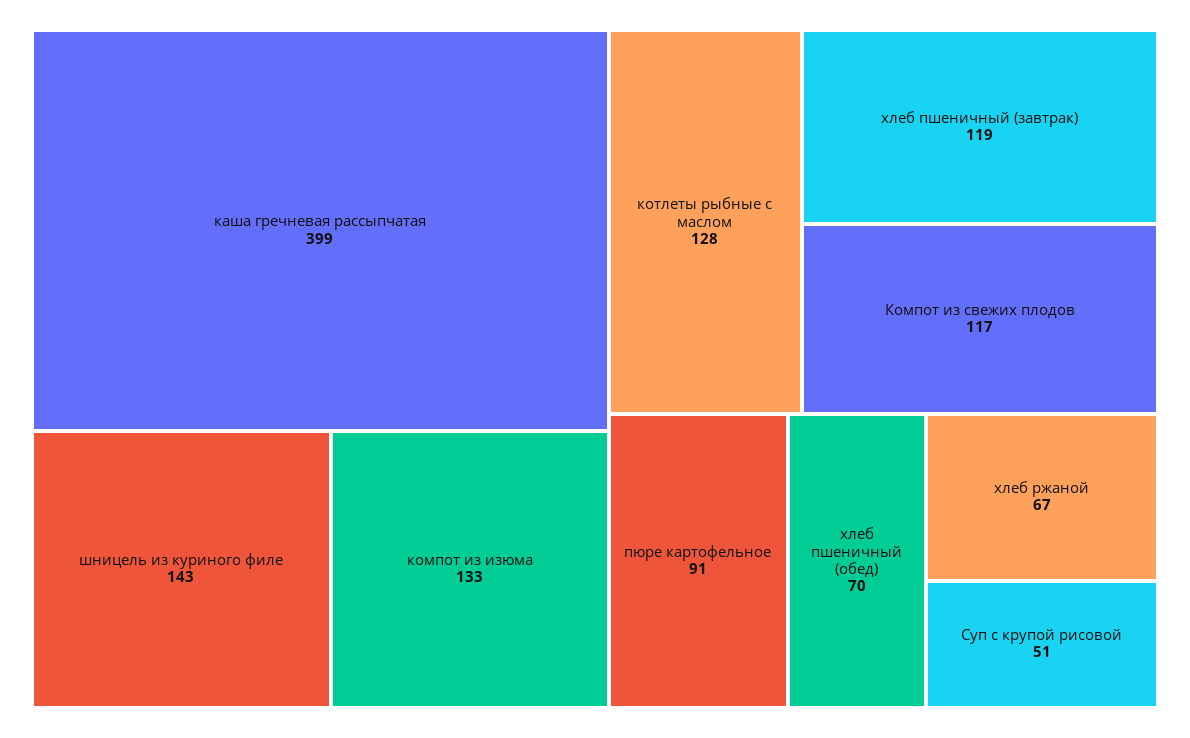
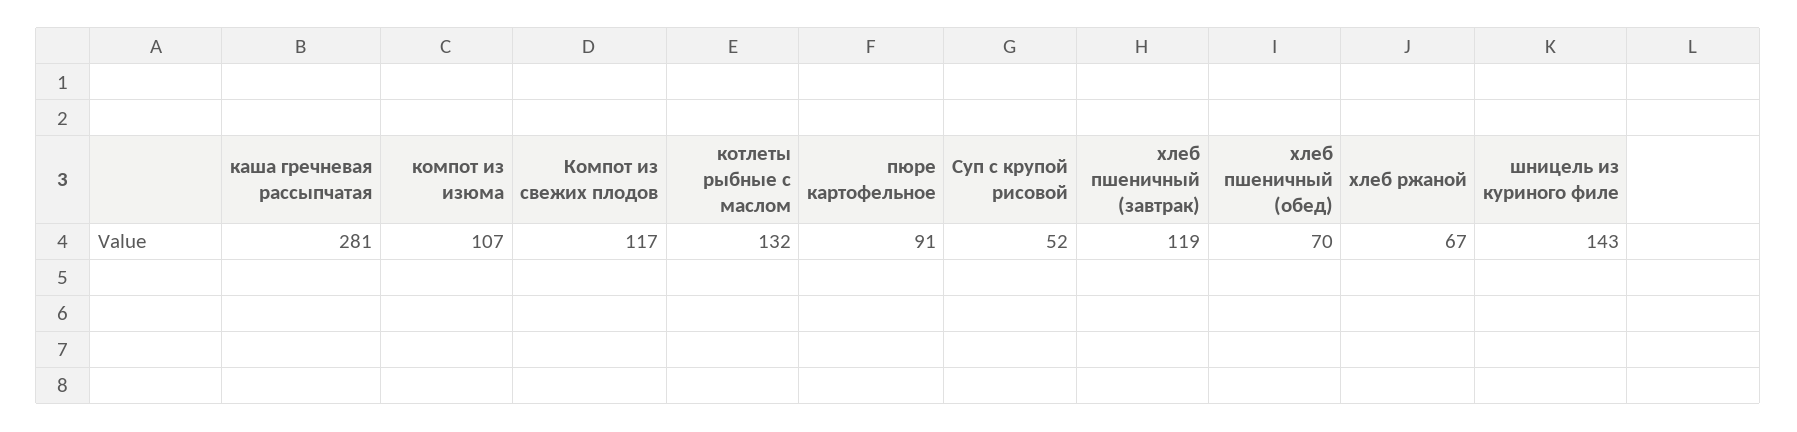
  {
-   "каша гречневая рассыпчатая": 399,
+   "каша гречневая рассыпчатая": 281,
    "шницель из куриного филе": 143,
-   "компот из изюма": 133,
+   "компот из изюма": 107,
-   "котлеты рыбные с маслом": 128,
+   "котлеты рыбные с маслом": 132,
    "хлеб пшеничный (завтрак)": 119,
    "Компот из свежих плодов": 117,
    "пюре картофельное": 91,
    "хлеб пшеничный (обед)": 70,
    "хлеб ржаной": 67,
-   "Суп с крупой рисовой": 51
+   "Суп с крупой рисовой": 52
  }

